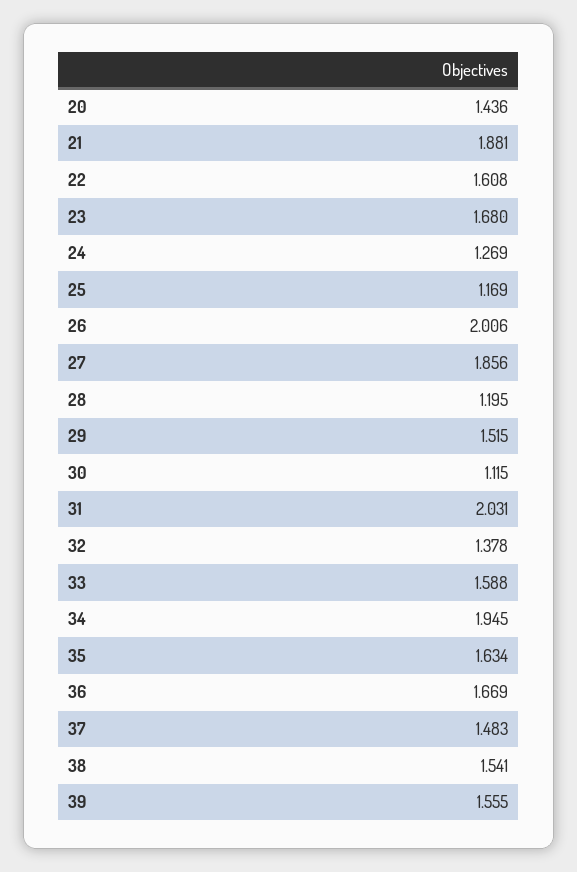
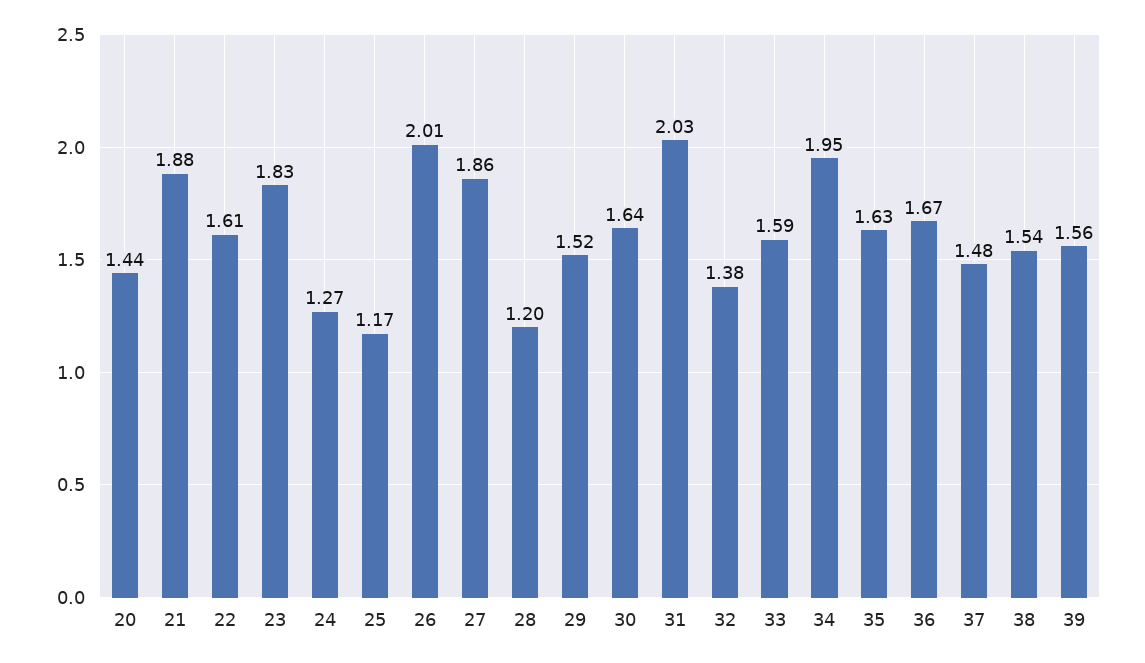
  {
    "20": 1.436,
    "21": 1.881,
    "22": 1.608,
-   "23": 1.68,
+   "23": 1.83,
    "24": 1.269,
    "25": 1.169,
    "26": 2.006,
    "27": 1.856,
    "28": 1.195,
    "29": 1.515,
-   "30": 1.115,
+   "30": 1.64,
    "31": 2.031,
    "32": 1.378,
    "33": 1.588,
    "34": 1.945,
    "35": 1.634,
    "36": 1.669,
    "37": 1.483,
    "38": 1.541,
    "39": 1.555
  }

